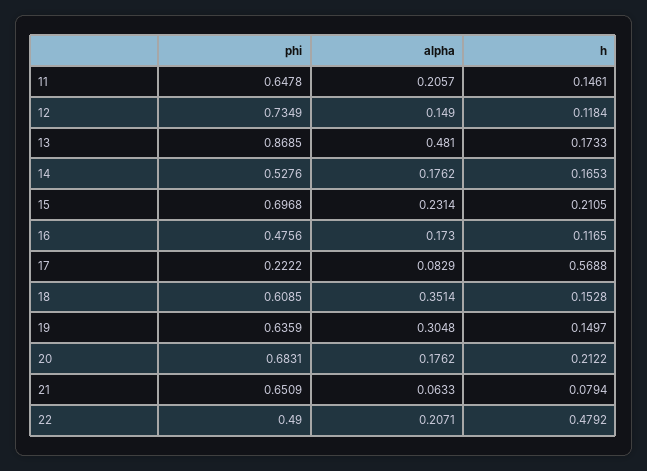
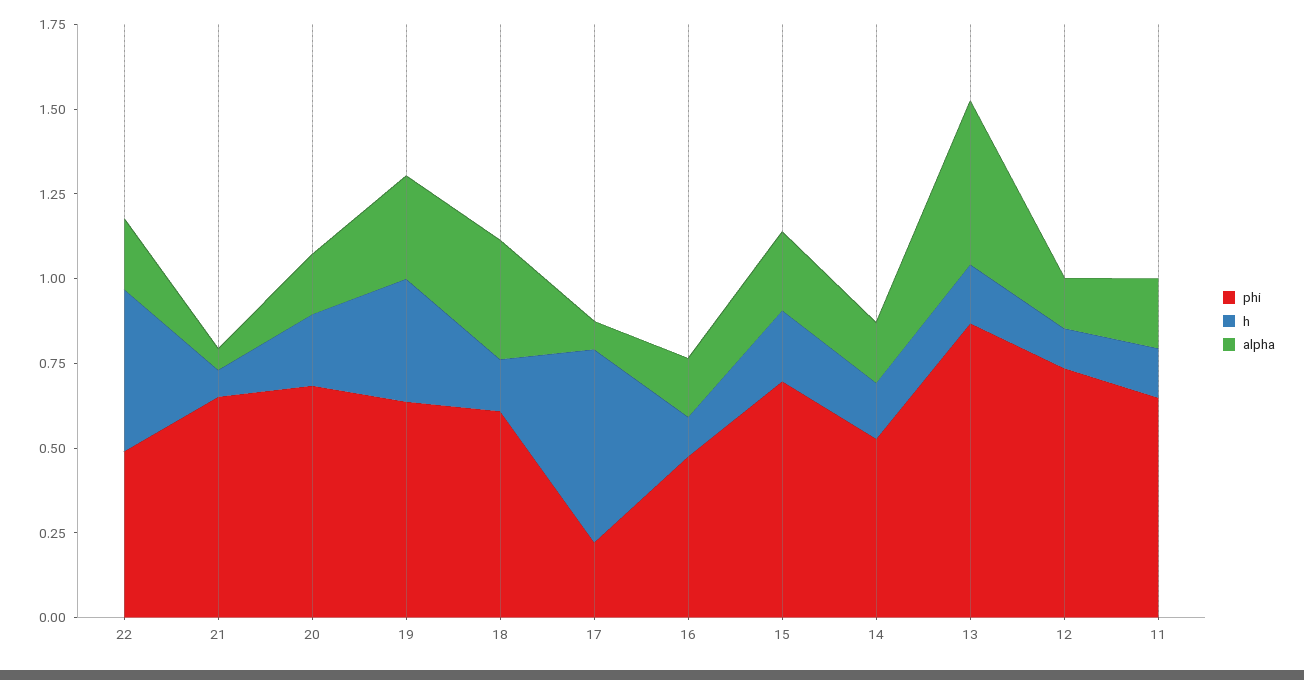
  {
    "phi": {
      "11": 0.6478,
      "12": 0.7349,
      "13": 0.8685,
      "14": 0.5276,
      "15": 0.6968,
      "16": 0.4756,
      "17": 0.2222,
      "18": 0.6085,
      "19": 0.6359,
      "20": 0.6831,
      "21": 0.6509,
      "22": 0.49
    },
    "alpha": {
      "11": 0.2057,
      "12": 0.149,
      "13": 0.481,
      "14": 0.1762,
      "15": 0.2314,
      "16": 0.173,
      "17": 0.0829,
      "18": 0.3514,
      "19": 0.3048,
      "20": 0.1762,
      "21": 0.0633,
      "22": 0.2071
    },
    "h": {
      "11": 0.1461,
      "12": 0.1184,
      "13": 0.1733,
      "14": 0.1653,
      "15": 0.2105,
      "16": 0.1165,
      "17": 0.5688,
      "18": 0.1528,
-     "19": 0.1497,
+     "19": 0.35,
      "20": 0.2122,
      "21": 0.0794,
      "22": 0.4792
    }
  }

